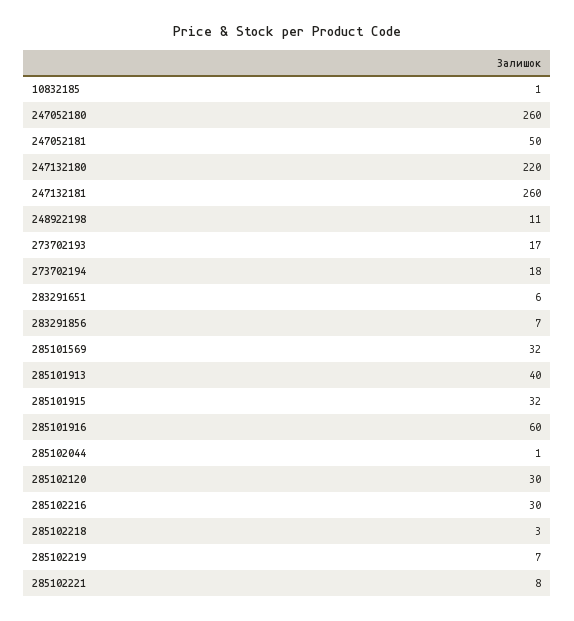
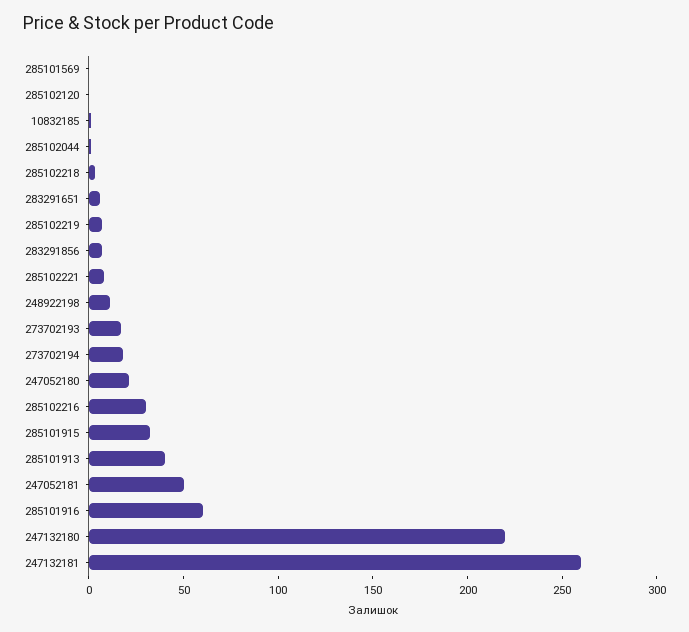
  {
    "10832185": 1,
-   "247052180": 260,
+   "247052180": 20,
    "247052181": 50,
    "247132180": 220,
    "247132181": 260,
    "248922198": 11,
    "273702193": 17,
    "273702194": 18,
    "283291651": 6,
    "283291856": 7,
-   "285101569": 32,
+   "285101569": 0,
    "285101913": 40,
    "285101915": 32,
    "285101916": 60,
    "285102044": 1,
-   "285102120": 30,
+   "285102120": 0,
    "285102216": 30,
    "285102218": 3,
    "285102219": 7,
    "285102221": 8
  }

